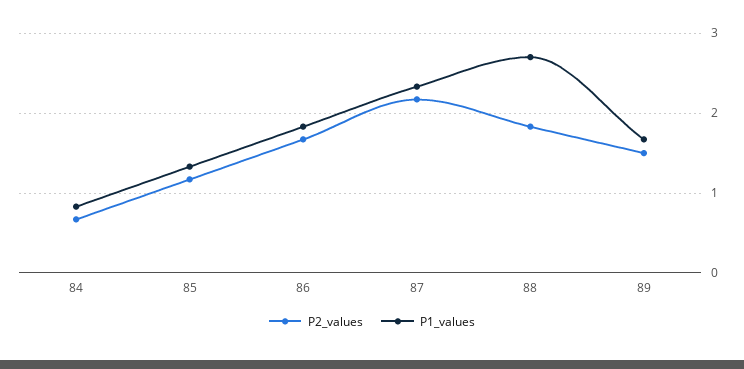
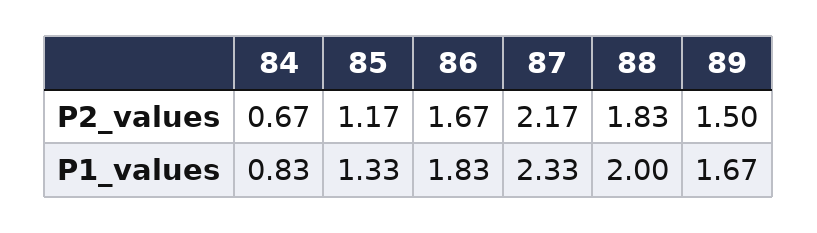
  {
    "P2_values": {
      "84": 0.67,
      "85": 1.17,
      "86": 1.67,
      "87": 2.17,
      "88": 1.83,
      "89": 1.5
    },
    "P1_values": {
      "84": 0.83,
      "85": 1.33,
      "86": 1.83,
      "87": 2.33,
-     "88": 2.7,
+     "88": 2,
      "89": 1.67
    }
  }

